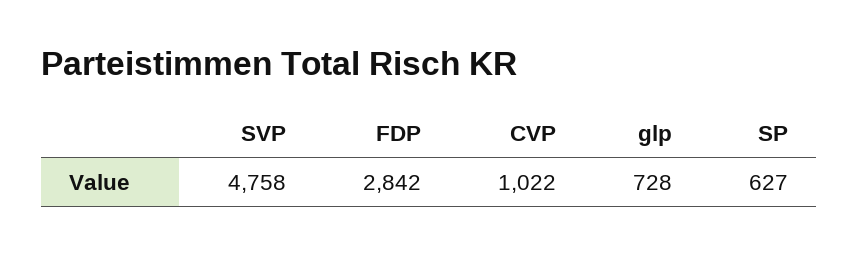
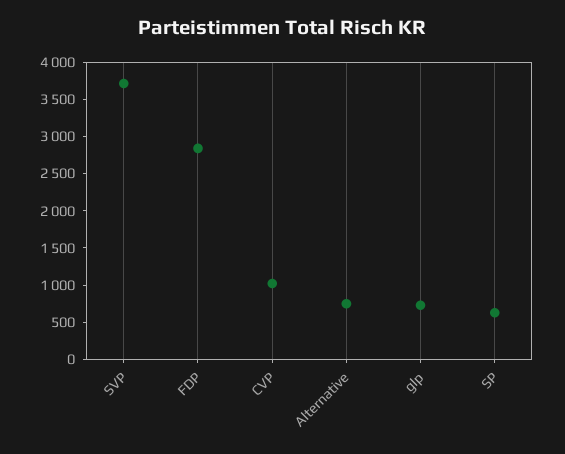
  {
-   "SVP": 4758,
+   "SVP": 3750,
    "FDP": 2842,
    "CVP": 1022,
    "glp": 728,
-   "SP": 627
+   "SP": 627,
+   "Alternative": 750
  }

